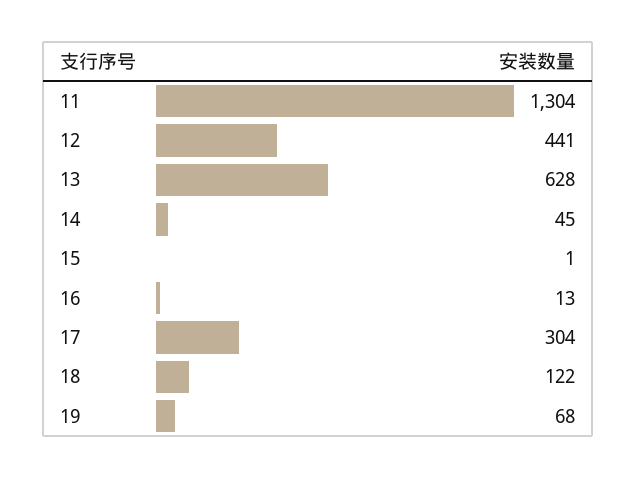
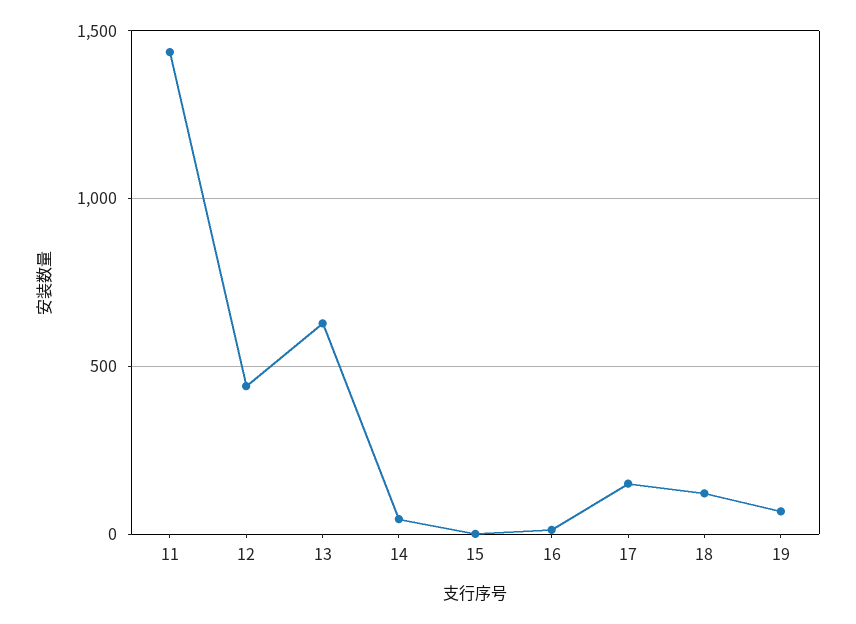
  {
-   "11": 1304,
+   "11": 1450,
    "12": 441,
    "13": 628,
    "14": 45,
    "15": 1,
    "16": 13,
-   "17": 304,
+   "17": 150,
    "18": 122,
    "19": 68
  }

